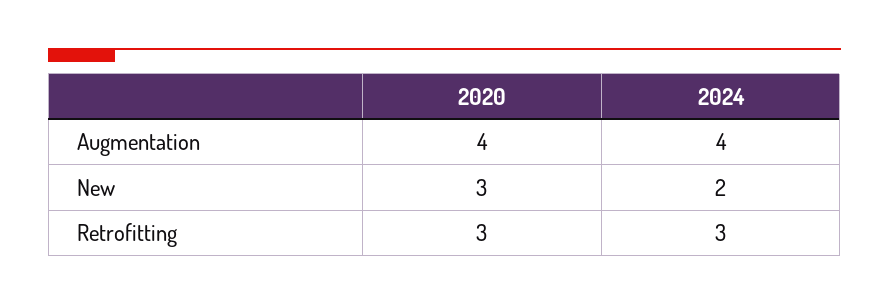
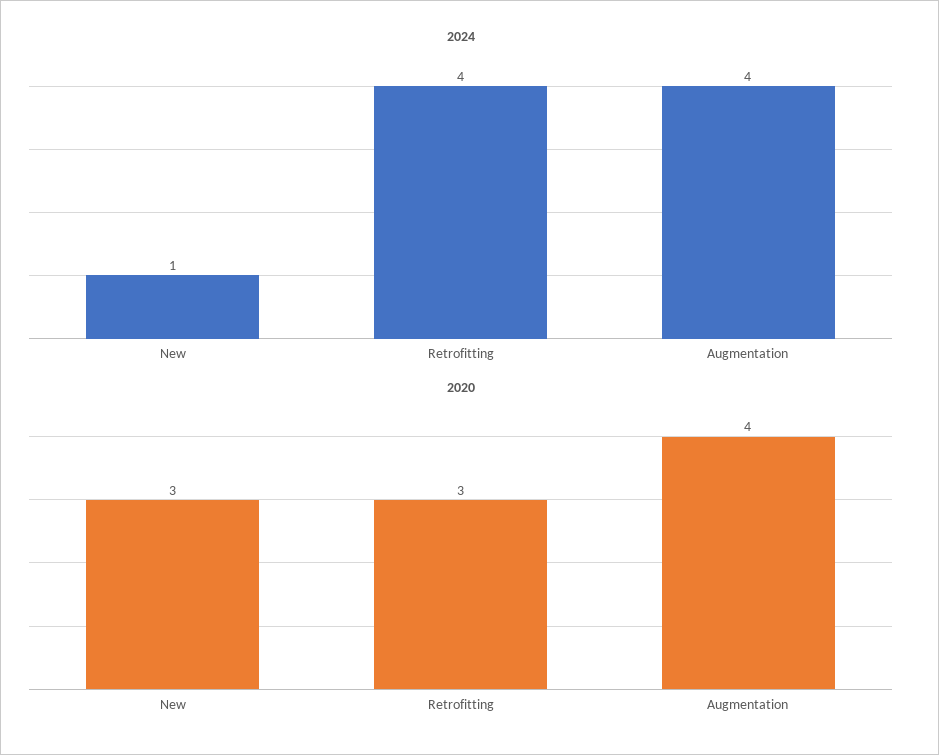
  {
    "2020": {
      "Augmentation": 4,
      "New": 3,
      "Retrofitting": 3
    },
    "2024": {
      "Augmentation": 4,
-     "New": 2,
+     "New": 1,
-     "Retrofitting": 3
+     "Retrofitting": 4
    }
  }

